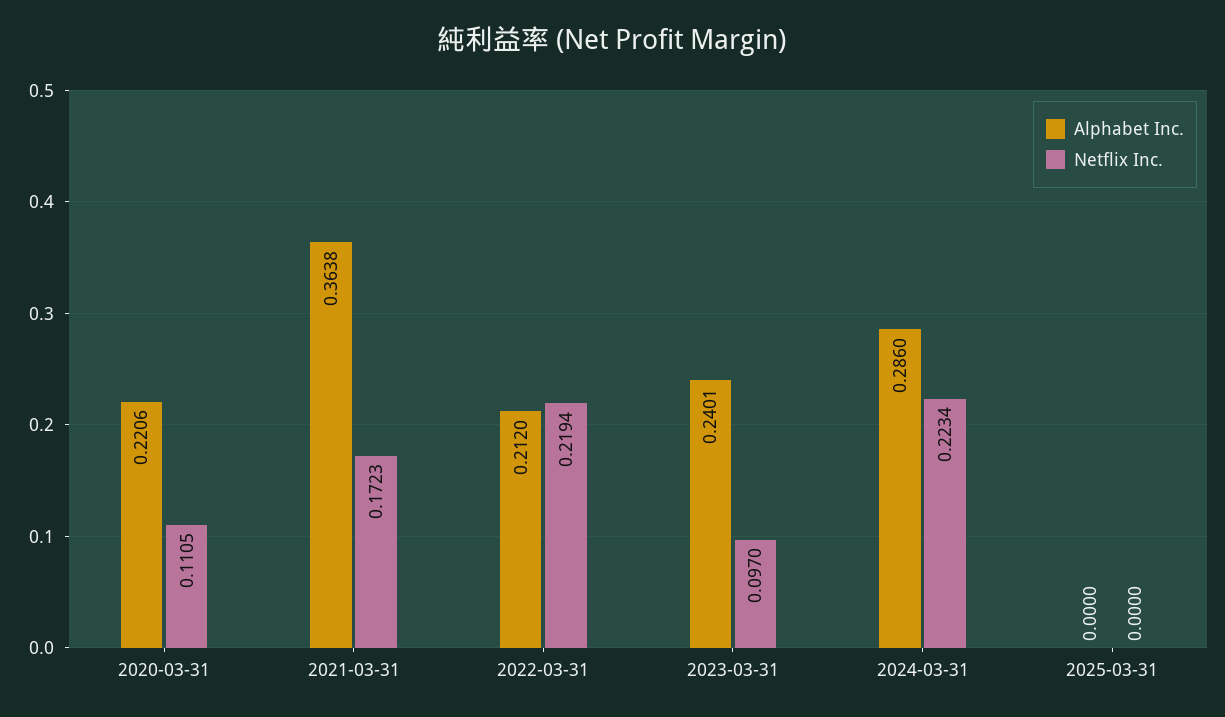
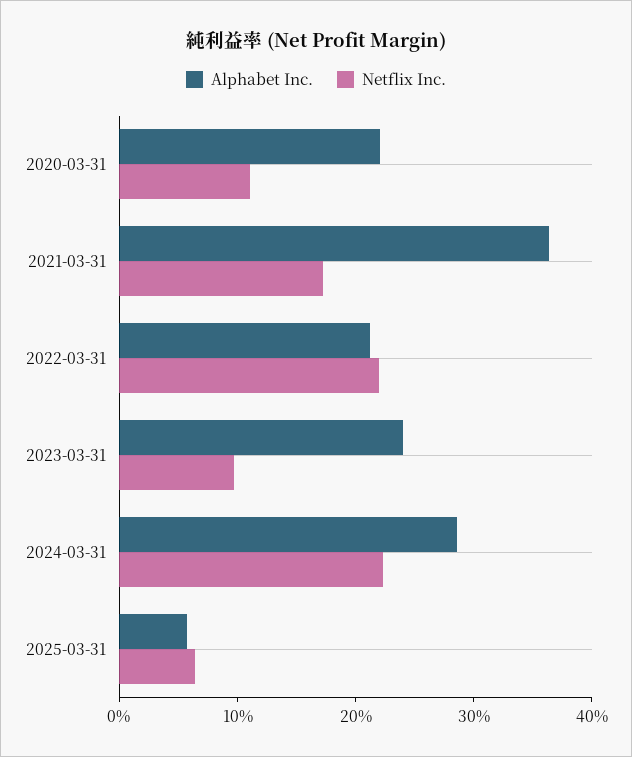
  {
    "Alphabet Inc.": {
      "2020-03-31": 0.2206,
      "2021-03-31": 0.3638,
      "2022-03-31": 0.212,
      "2023-03-31": 0.2401,
      "2024-03-31": 0.286,
-     "2025-03-31": 0
+     "2025-03-31": 0.06
    },
    "Netflix Inc.": {
      "2020-03-31": 0.1105,
      "2021-03-31": 0.1723,
      "2022-03-31": 0.2194,
      "2023-03-31": 0.097,
      "2024-03-31": 0.2234,
-     "2025-03-31": 0
+     "2025-03-31": 0.06
    }
  }

